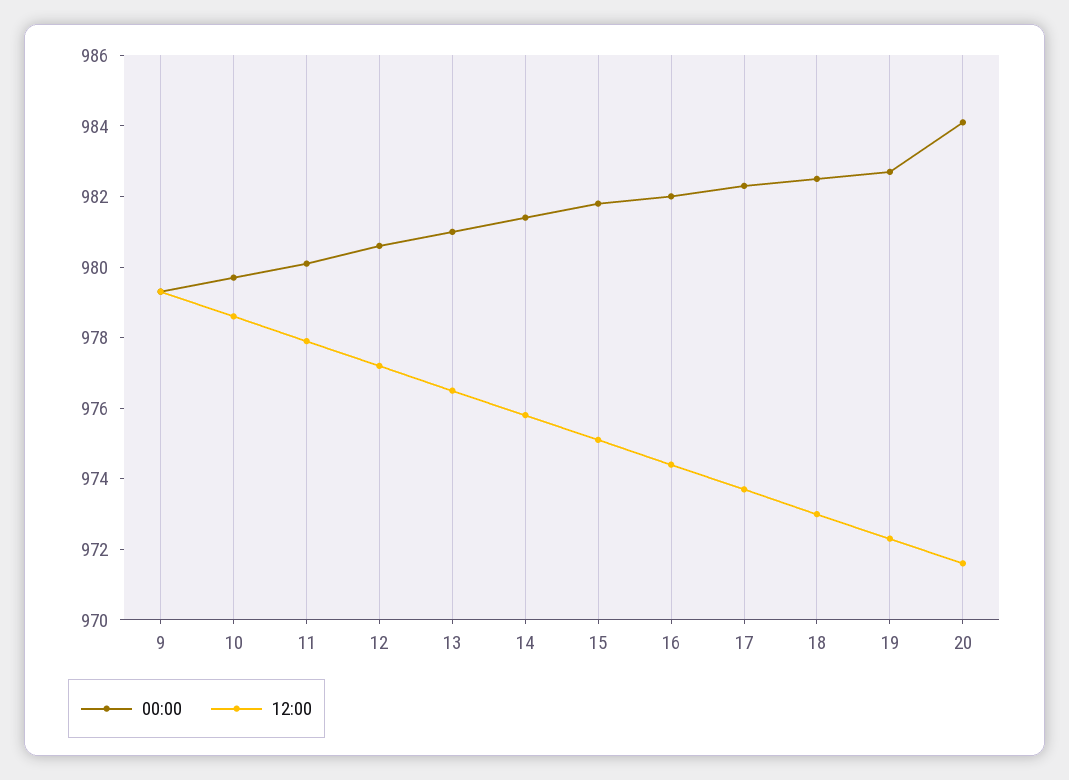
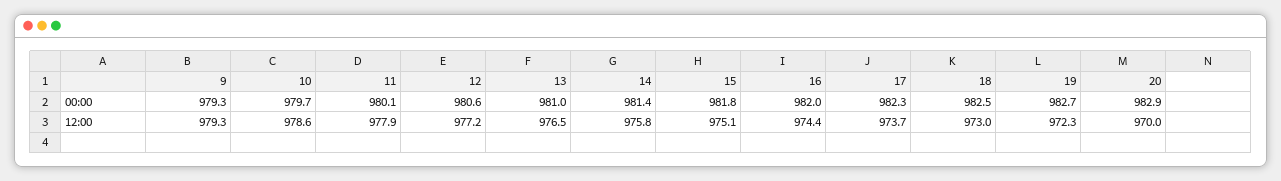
  {
    "00:00": {
      "9": 979.3,
      "10": 979.7,
      "11": 980.1,
      "12": 980.6,
      "13": 981,
      "14": 981.4,
      "15": 981.8,
      "16": 982,
      "17": 982.3,
      "18": 982.5,
      "19": 982.7,
-     "20": 984
+     "20": 982.9
    },
    "12:00": {
      "9": 979.3,
      "10": 978.6,
      "11": 977.9,
      "12": 977.2,
      "13": 976.5,
      "14": 975.8,
      "15": 975.1,
      "16": 974.4,
      "17": 973.7,
      "18": 973,
      "19": 972.3,
-     "20": 971.5
+     "20": 970
    }
  }

